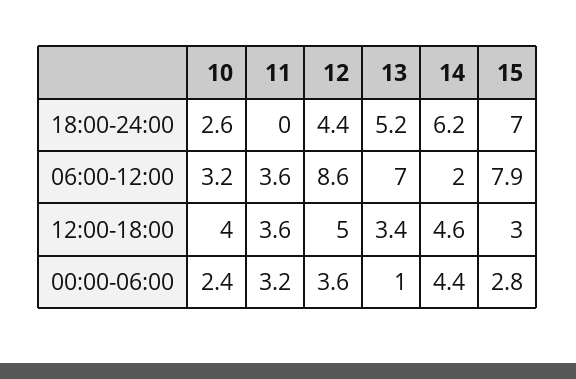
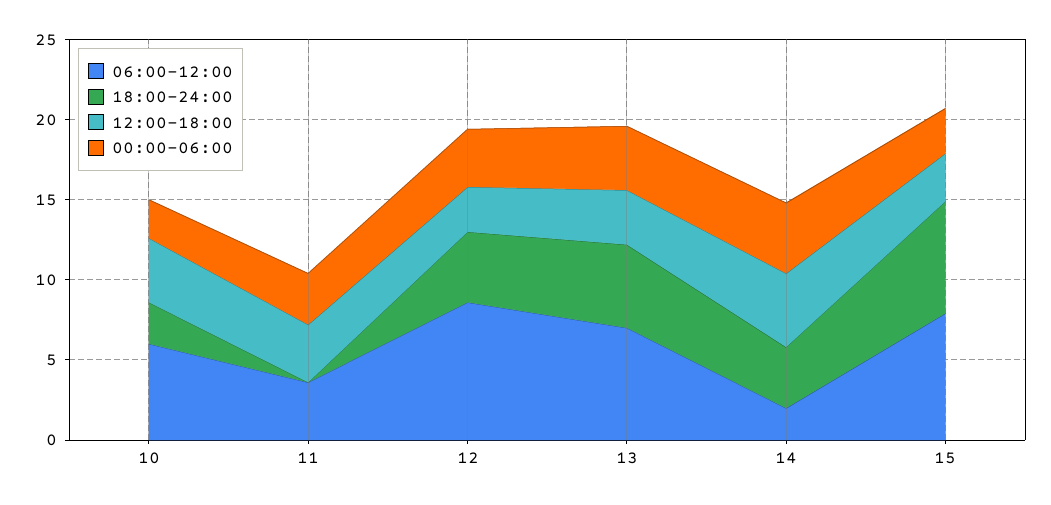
  {
    "18:00-24:00": {
      "10": 2.6,
      "11": 0,
      "12": 4.4,
      "13": 5.2,
-     "14": 6.2,
+     "14": 4,
      "15": 7
    },
    "06:00-12:00": {
-     "10": 3.2,
+     "10": 6,
      "11": 3.6,
      "12": 8.6,
      "13": 7,
      "14": 2,
      "15": 7.9
    },
    "12:00-18:00": {
      "10": 4,
      "11": 3.6,
-     "12": 5,
+     "12": 3,
      "13": 3.4,
      "14": 4.6,
      "15": 3
    },
    "00:00-06:00": {
      "10": 2.4,
      "11": 3.2,
      "12": 3.6,
-     "13": 1,
+     "13": 4,
      "14": 4.4,
      "15": 2.8
    }
  }

